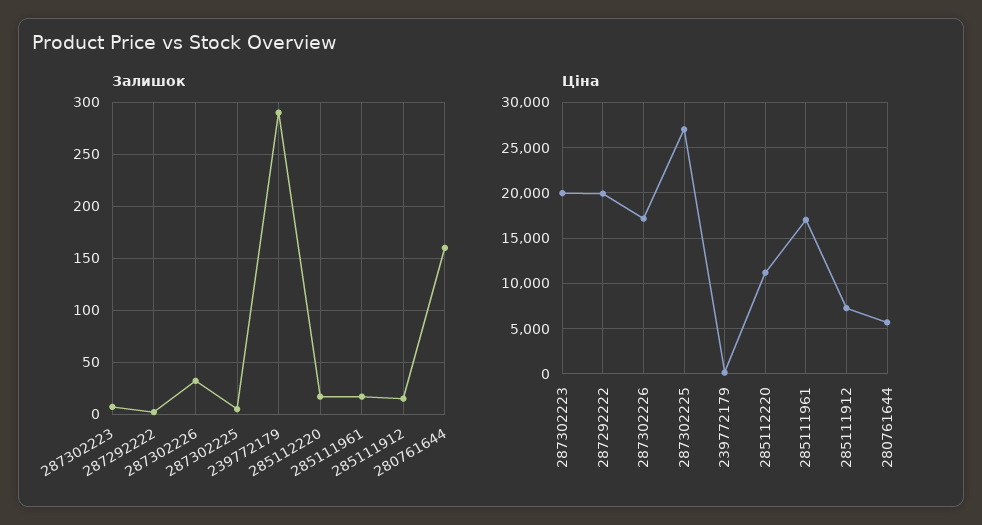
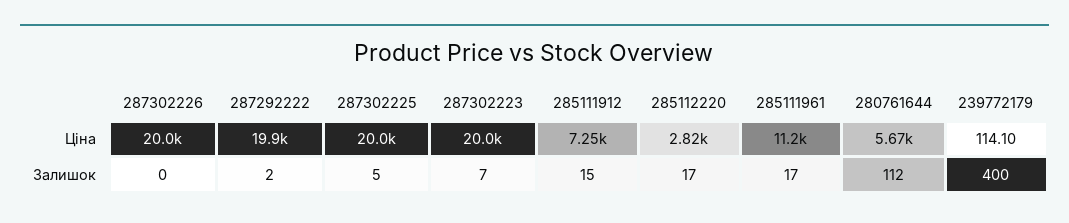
  {
    "Залишок": {
      "287302223": 7,
      "287292222": 2,
-     "287302226": 30,
+     "287302226": 0,
      "287302225": 5,
-     "239772179": 290,
+     "239772179": 400,
      "285112220": 17,
      "285111961": 17,
      "285111912": 15,
-     "280761644": 160
+     "280761644": 112
    },
    "Ціна": {
      "287302223": 20000,
      "287292222": 19900,
-     "287302226": 17000,
+     "287302226": 20000,
-     "287302225": 27000,
+     "287302225": 20000,
      "239772179": 114.1,
-     "285112220": 11000,
+     "285112220": 2820,
-     "285111961": 17000,
+     "285111961": 11200,
      "285111912": 7250,
      "280761644": 5670
    }
  }

